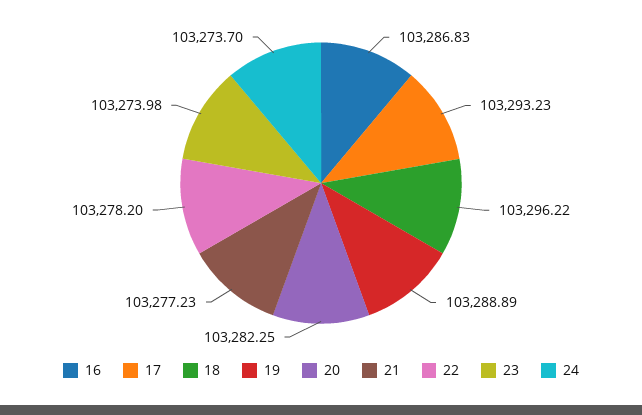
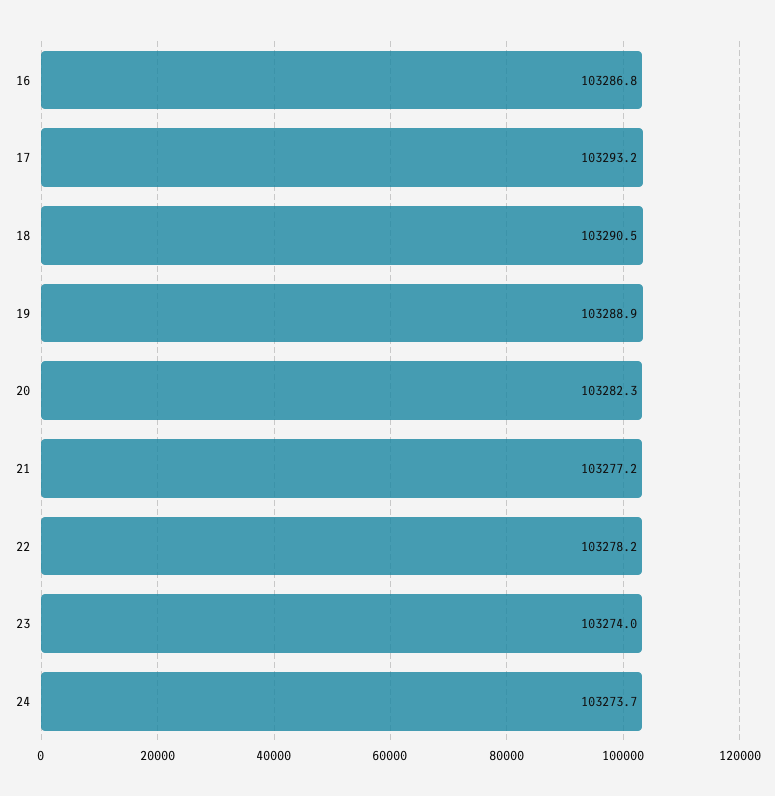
  {
    "16": 103286.83,
    "17": 103293.23,
-   "18": 103296.22,
+   "18": 103290.5,
    "19": 103288.89,
    "20": 103282.25,
    "21": 103277.23,
    "22": 103278.2,
    "23": 103273.98,
    "24": 103273.7
  }

